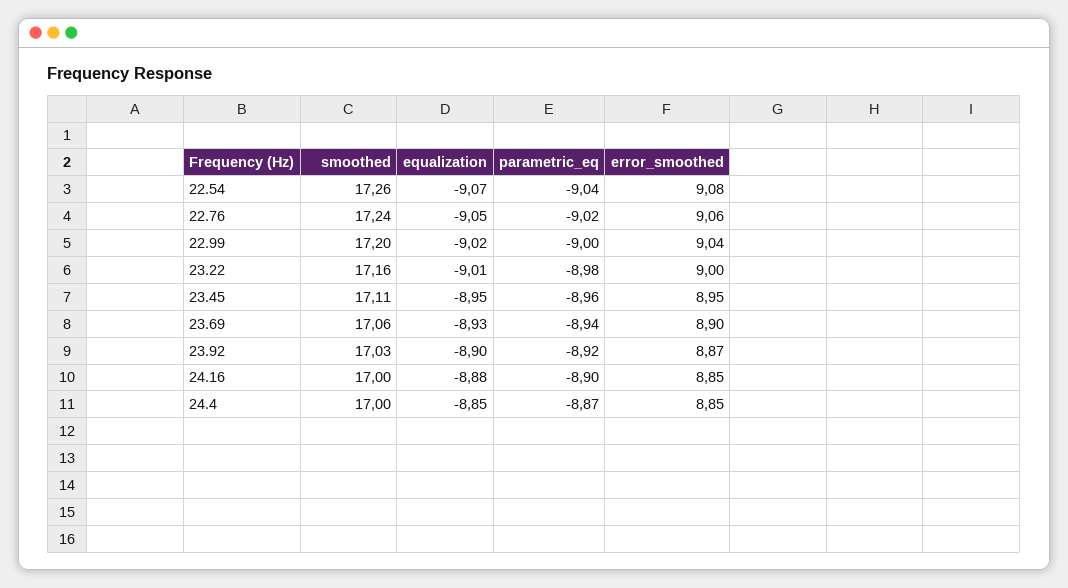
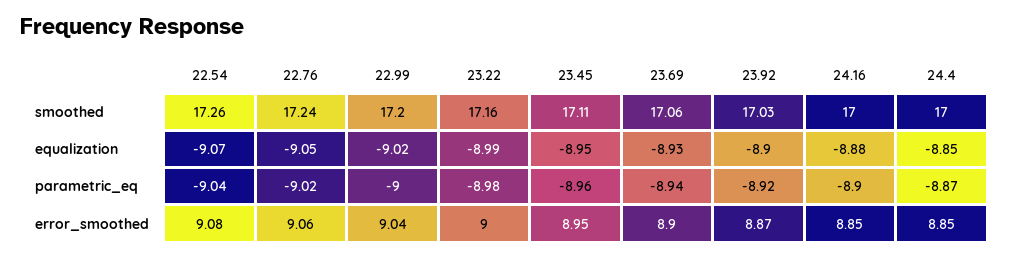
  {
    "smoothed": {
      "22.54": 17.26,
      "22.76": 17.24,
      "22.99": 17.2,
      "23.22": 17.16,
      "23.45": 17.11,
      "23.69": 17.06,
      "23.92": 17.03,
      "24.16": 17,
      "24.4": 17
    },
    "equalization": {
      "22.54": -9.07,
      "22.76": -9.05,
      "22.99": -9.02,
-     "23.22": -9.01,
+     "23.22": -8.99,
      "23.45": -8.95,
      "23.69": -8.93,
      "23.92": -8.9,
      "24.16": -8.88,
      "24.4": -8.85
    },
    "parametric_eq": {
      "22.54": -9.04,
      "22.76": -9.02,
      "22.99": -9,
      "23.22": -8.98,
      "23.45": -8.96,
      "23.69": -8.94,
      "23.92": -8.92,
      "24.16": -8.9,
      "24.4": -8.87
    },
    "error_smoothed": {
      "22.54": 9.08,
      "22.76": 9.06,
      "22.99": 9.04,
      "23.22": 9,
      "23.45": 8.95,
      "23.69": 8.9,
      "23.92": 8.87,
      "24.16": 8.85,
      "24.4": 8.85
    }
  }

